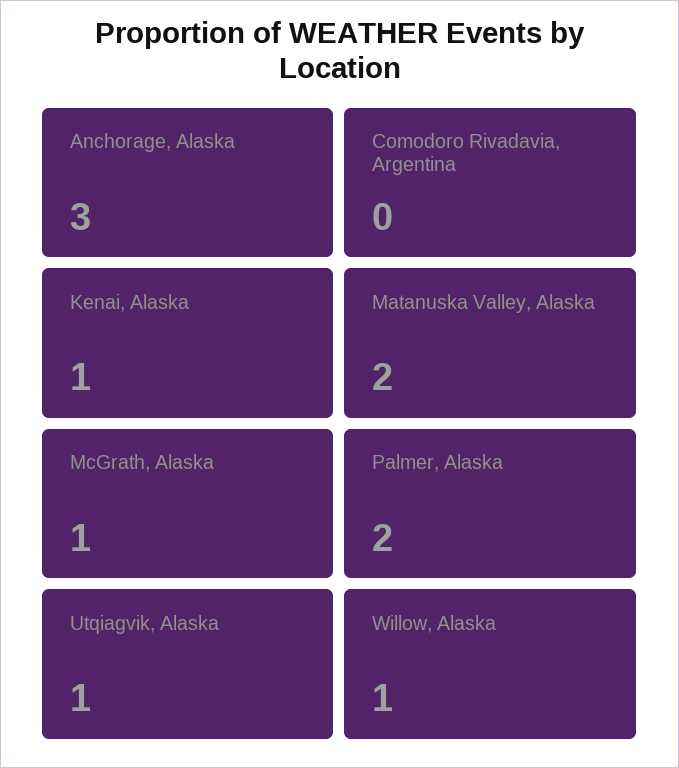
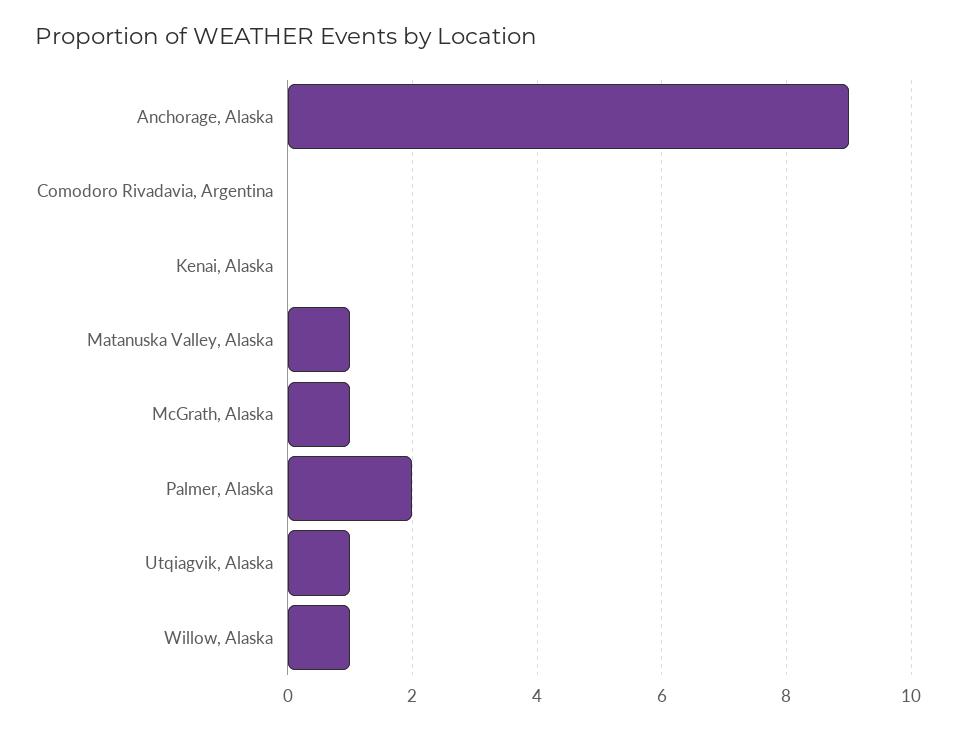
  {
-   "Anchorage, Alaska": 3,
+   "Anchorage, Alaska": 9,
    "Comodoro Rivadavia, Argentina": 0,
-   "Kenai, Alaska": 1,
+   "Kenai, Alaska": 0,
-   "Matanuska Valley, Alaska": 2,
+   "Matanuska Valley, Alaska": 1,
    "McGrath, Alaska": 1,
    "Palmer, Alaska": 2,
    "Utqiagvik, Alaska": 1,
    "Willow, Alaska": 1
  }

